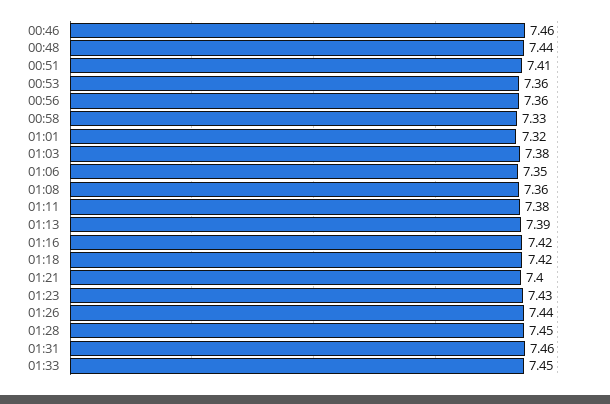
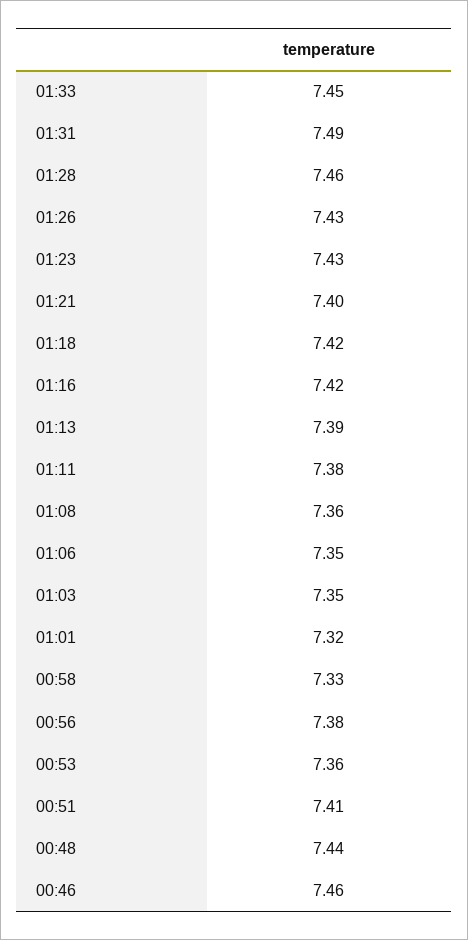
  {
    "00:46": 7.46,
    "00:48": 7.44,
    "00:51": 7.41,
    "00:53": 7.36,
-   "00:56": 7.36,
+   "00:56": 7.38,
    "00:58": 7.33,
    "01:01": 7.32,
-   "01:03": 7.38,
+   "01:03": 7.35,
    "01:06": 7.35,
    "01:08": 7.36,
    "01:11": 7.38,
    "01:13": 7.39,
    "01:16": 7.42,
    "01:18": 7.42,
    "01:21": 7.4,
    "01:23": 7.43,
-   "01:26": 7.44,
+   "01:26": 7.43,
-   "01:28": 7.45,
+   "01:28": 7.46,
-   "01:31": 7.46,
+   "01:31": 7.49,
    "01:33": 7.45
  }

